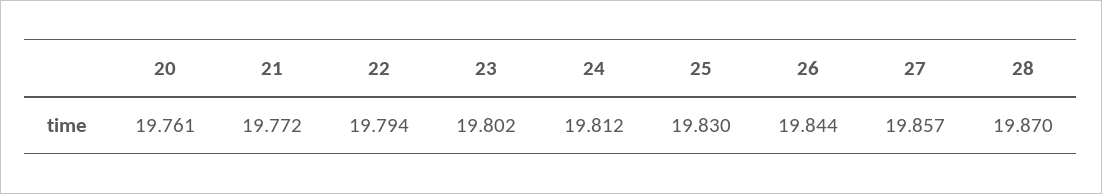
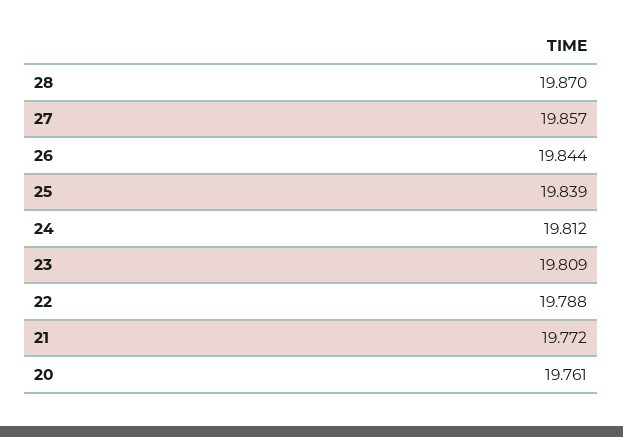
  {
    "20": 19.761,
    "21": 19.772,
-   "22": 19.794,
+   "22": 19.788,
-   "23": 19.802,
+   "23": 19.809,
    "24": 19.812,
-   "25": 19.83,
+   "25": 19.839,
    "26": 19.844,
    "27": 19.857,
    "28": 19.87
  }

